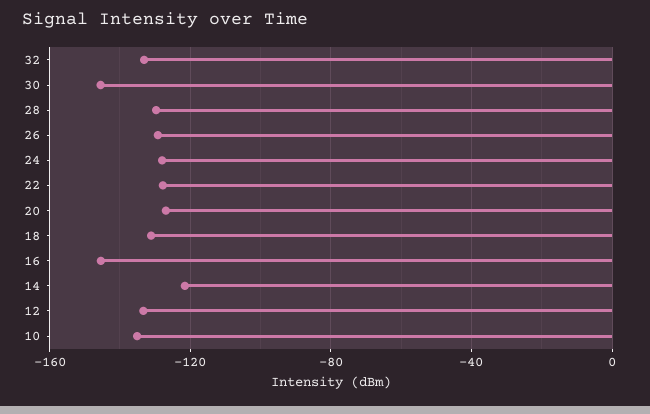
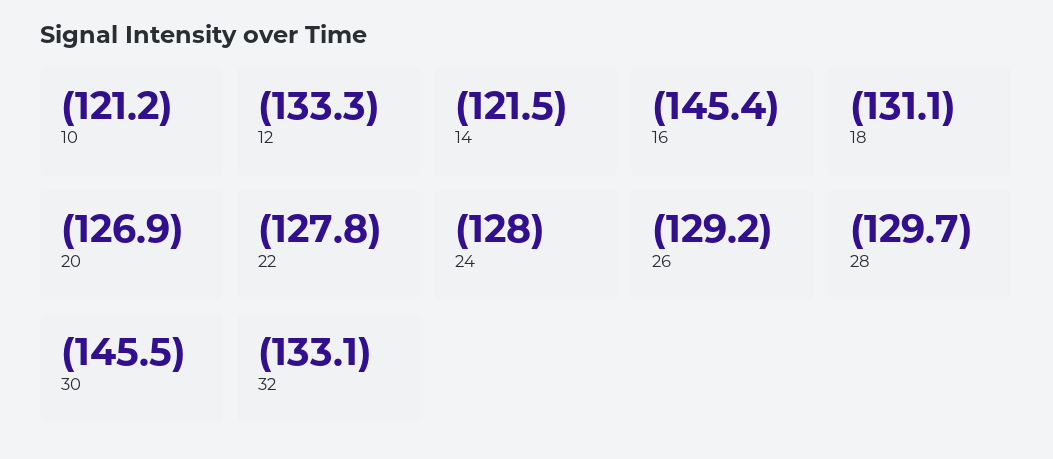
  {
    "32": -133.1,
    "30": -145.5,
    "28": -129.7,
    "26": -129.2,
    "24": -128,
    "22": -127.8,
    "20": -126.9,
    "18": -131.1,
    "16": -145.4,
    "14": -121.5,
    "12": -133.3,
-   "10": -135
+   "10": -121.2
  }

